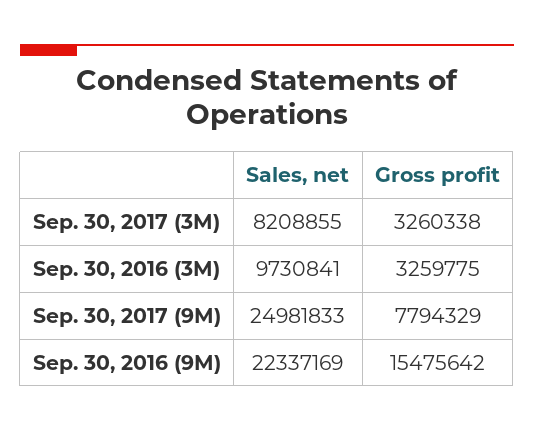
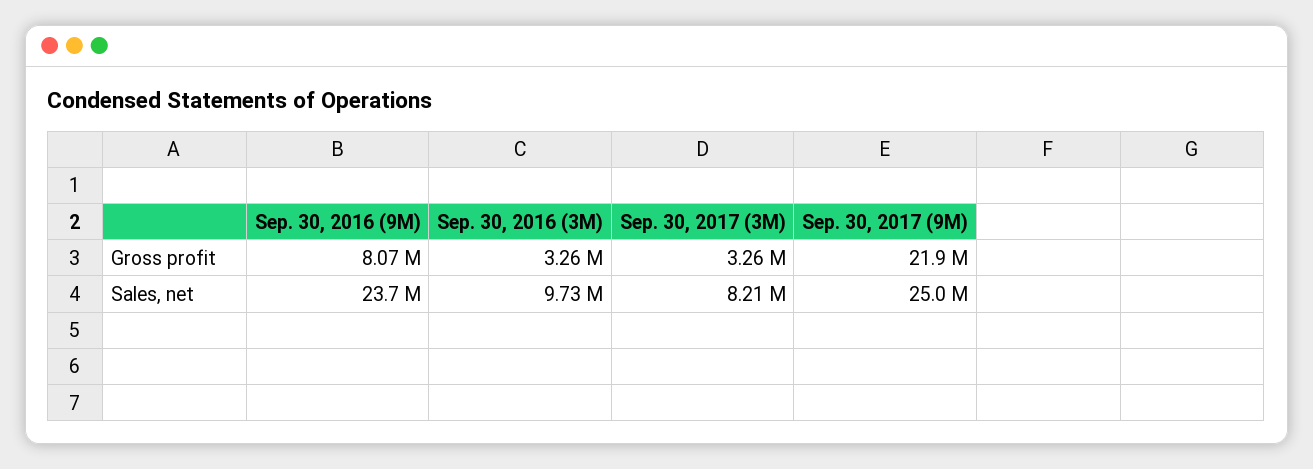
  {
    "Sales, net": {
      "Sep. 30, 2017 (3M)": 8208855,
      "Sep. 30, 2016 (3M)": 9730841,
      "Sep. 30, 2017 (9M)": 24981833,
-     "Sep. 30, 2016 (9M)": 22337169
+     "Sep. 30, 2016 (9M)": 23700000
    },
    "Gross profit": {
      "Sep. 30, 2017 (3M)": 3260338,
      "Sep. 30, 2016 (3M)": 3259775,
-     "Sep. 30, 2017 (9M)": 7794329,
+     "Sep. 30, 2017 (9M)": 21900000,
-     "Sep. 30, 2016 (9M)": 15475642
+     "Sep. 30, 2016 (9M)": 8070000
    }
  }

